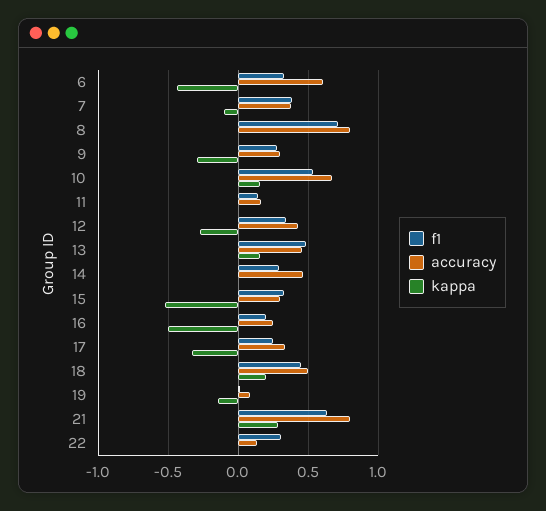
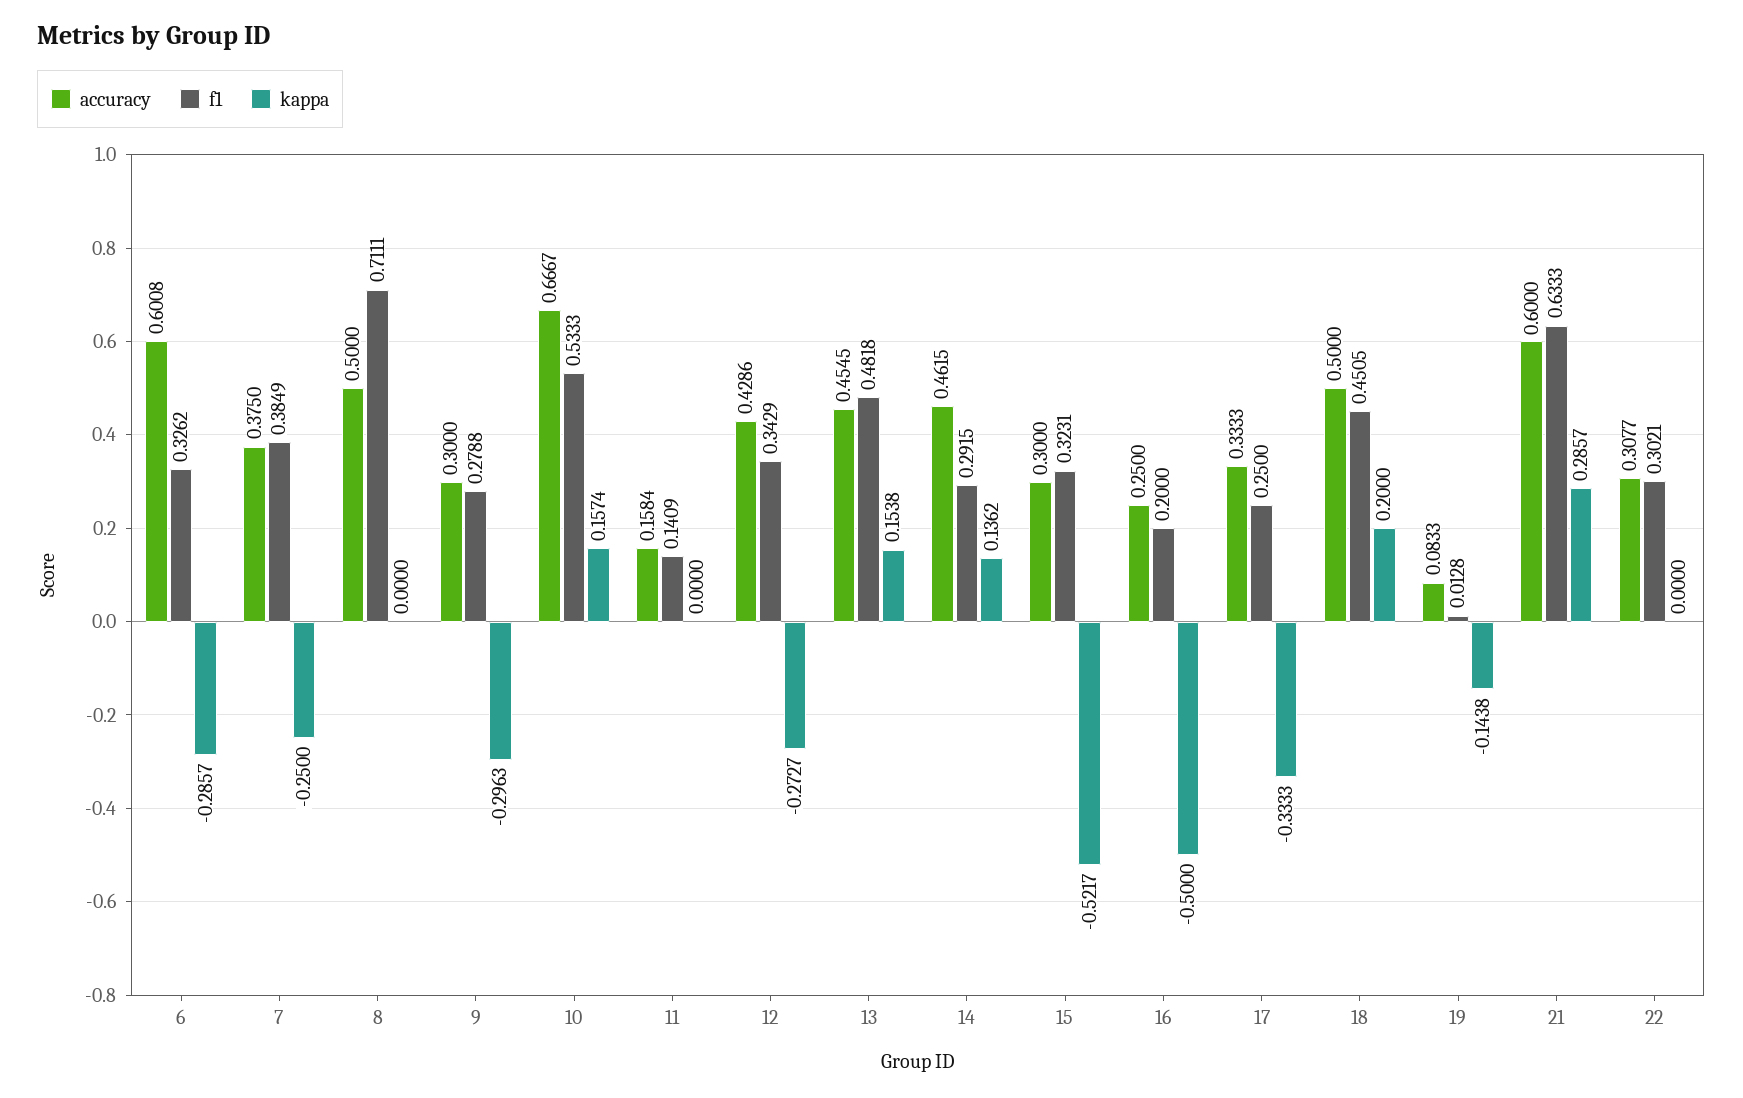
  {
    "f1": {
      "6": 0.3262,
      "7": 0.3849,
      "8": 0.7111,
      "9": 0.2788,
      "10": 0.5333,
      "11": 0.1409,
      "12": 0.3429,
      "13": 0.4818,
      "14": 0.2915,
      "15": 0.3231,
      "16": 0.2,
      "17": 0.25,
      "18": 0.4505,
      "19": 0.0128,
      "21": 0.6333,
      "22": 0.3021
    },
    "accuracy": {
      "6": 0.6008,
      "7": 0.375,
-     "8": 0.8,
+     "8": 0.5,
      "9": 0.3,
      "10": 0.6667,
      "11": 0.1584,
      "12": 0.4286,
      "13": 0.4545,
      "14": 0.4615,
      "15": 0.3,
      "16": 0.25,
      "17": 0.3333,
      "18": 0.5,
      "19": 0.0833,
-     "21": 0.8,
+     "21": 0.6,
-     "22": 0.15
+     "22": 0.3077
    },
    "kappa": {
-     "6": -0.45,
+     "6": -0.2857,
-     "7": -0.1,
+     "7": -0.25,
      "8": 0,
      "9": -0.2963,
      "10": 0.1574,
      "11": 0,
      "12": -0.2727,
      "13": 0.1538,
-     "14": 0,
+     "14": 0.1362,
      "15": -0.5217,
      "16": -0.5,
      "17": -0.3333,
      "18": 0.2,
      "19": -0.1438,
      "21": 0.2857,
      "22": 0
    }
  }

